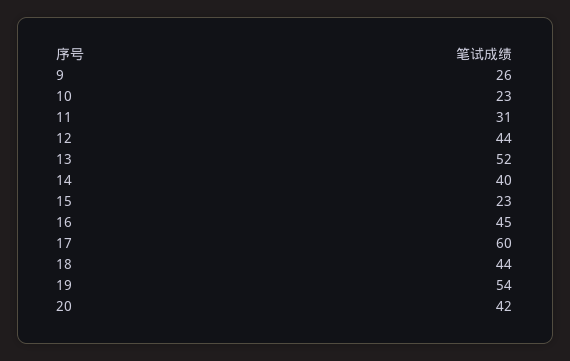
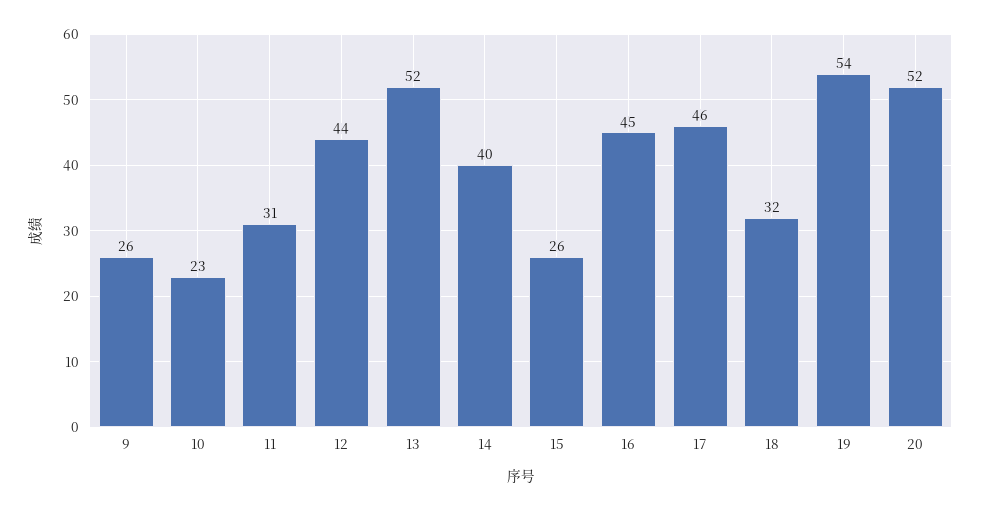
  {
    "9": 26,
    "10": 23,
    "11": 31,
    "12": 44,
    "13": 52,
    "14": 40,
-   "15": 23,
+   "15": 26,
    "16": 45,
-   "17": 60,
+   "17": 46,
-   "18": 44,
+   "18": 32,
    "19": 54,
-   "20": 42
+   "20": 52
  }

